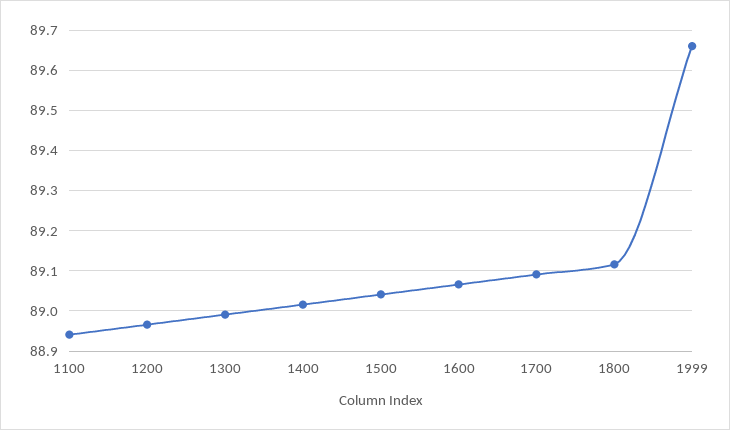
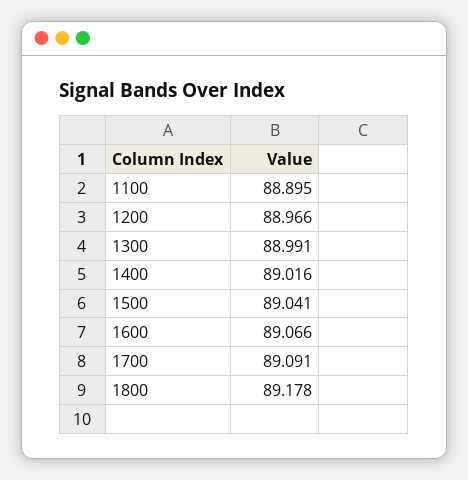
  {
-   "1100": 88.94,
+   "1100": 88.895,
    "1200": 88.966,
    "1300": 88.991,
    "1400": 89.016,
    "1500": 89.041,
    "1600": 89.066,
    "1700": 89.091,
-   "1800": 89.12,
+   "1800": 89.178
-   "1999": 89.66
  }

